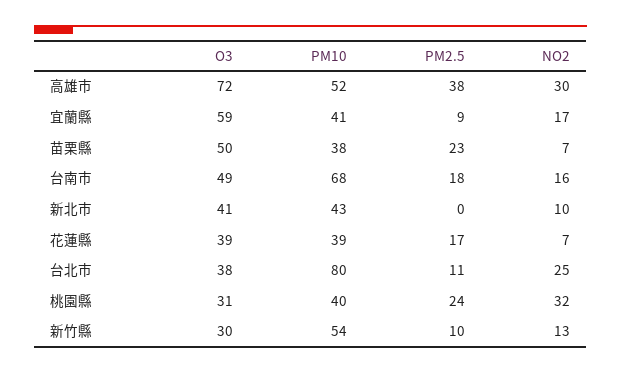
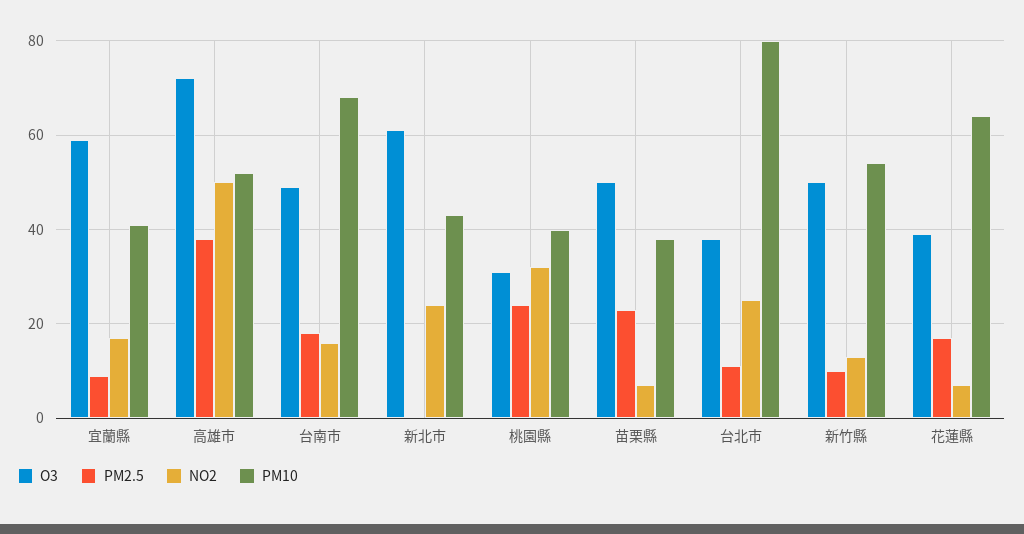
  {
    "O3": {
      "高雄市": 72,
      "宜蘭縣": 59,
      "苗栗縣": 50,
      "台南市": 49,
-     "新北市": 41,
+     "新北市": 60,
      "花蓮縣": 39,
      "台北市": 38,
      "桃園縣": 31,
-     "新竹縣": 30
+     "新竹縣": 50
    },
    "PM10": {
      "高雄市": 52,
      "宜蘭縣": 41,
      "苗栗縣": 38,
      "台南市": 68,
      "新北市": 43,
-     "花蓮縣": 39,
+     "花蓮縣": 65,
      "台北市": 80,
      "桃園縣": 40,
      "新竹縣": 54
    },
    "PM2.5": {
      "高雄市": 38,
      "宜蘭縣": 9,
      "苗栗縣": 23,
      "台南市": 18,
      "新北市": 0,
      "花蓮縣": 17,
      "台北市": 11,
      "桃園縣": 24,
      "新竹縣": 10
    },
    "NO2": {
-     "高雄市": 30,
+     "高雄市": 50,
      "宜蘭縣": 17,
      "苗栗縣": 7,
      "台南市": 16,
-     "新北市": 10,
+     "新北市": 25,
      "花蓮縣": 7,
      "台北市": 25,
      "桃園縣": 32,
      "新竹縣": 13
    }
  }

